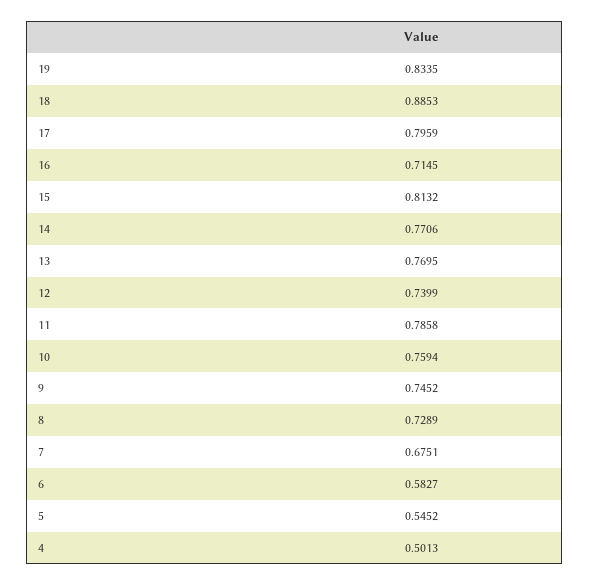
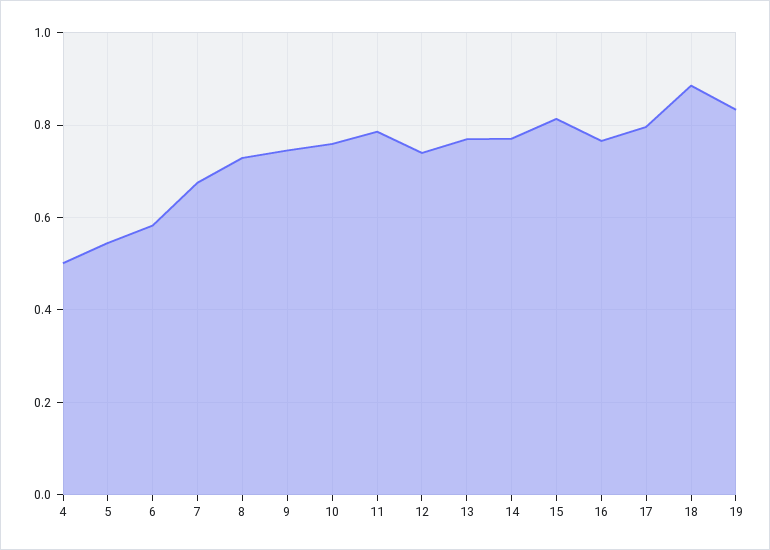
  {
    "19": 0.8335,
    "18": 0.8853,
    "17": 0.7959,
-   "16": 0.7145,
+   "16": 0.76,
    "15": 0.8132,
    "14": 0.7706,
    "13": 0.7695,
    "12": 0.7399,
    "11": 0.7858,
    "10": 0.7594,
    "9": 0.7452,
    "8": 0.7289,
    "7": 0.6751,
    "6": 0.5827,
    "5": 0.5452,
    "4": 0.5013
  }

